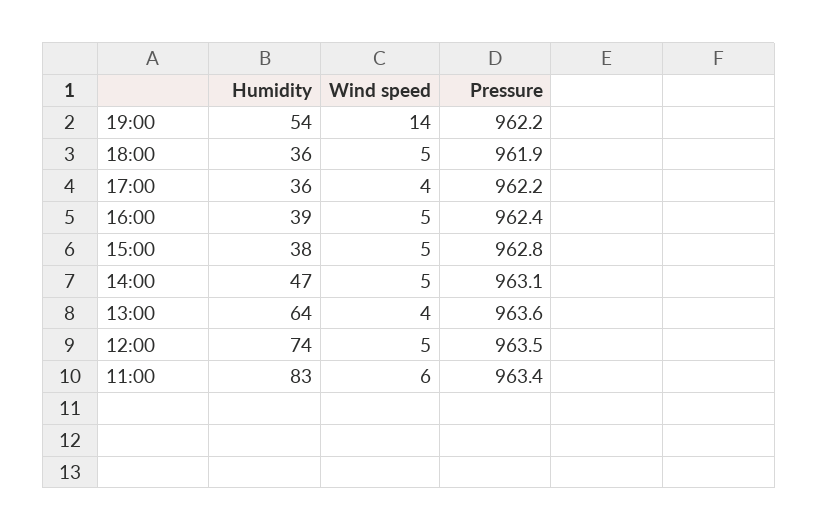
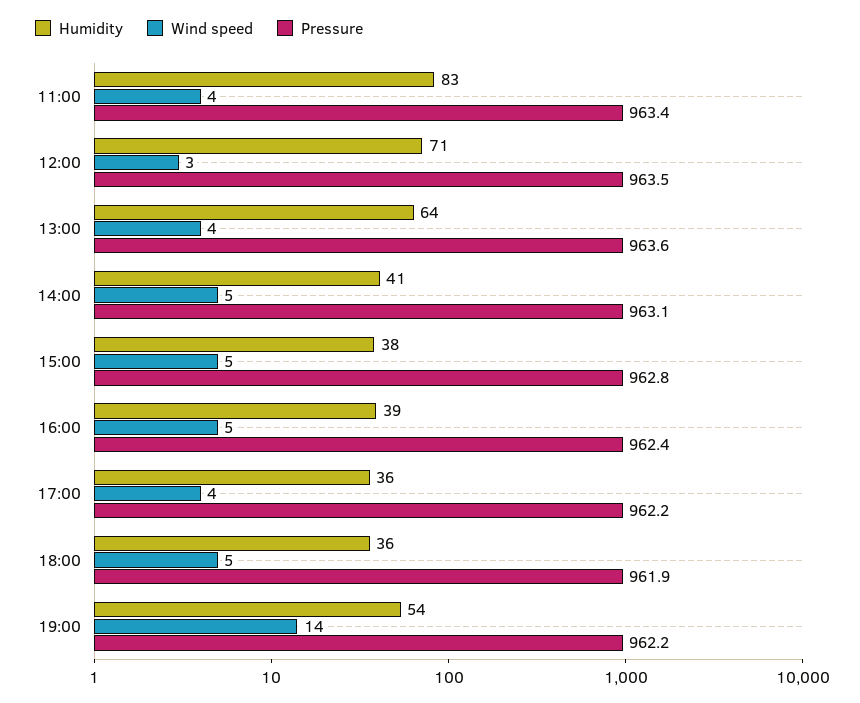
  {
    "Humidity": {
      "19:00": 54,
      "18:00": 36,
      "17:00": 36,
      "16:00": 39,
      "15:00": 38,
-     "14:00": 47,
+     "14:00": 41,
      "13:00": 64,
-     "12:00": 74,
+     "12:00": 71,
      "11:00": 83
    },
    "Wind speed": {
      "19:00": 14,
      "18:00": 5,
      "17:00": 4,
      "16:00": 5,
      "15:00": 5,
      "14:00": 5,
      "13:00": 4,
-     "12:00": 5,
+     "12:00": 3,
-     "11:00": 6
+     "11:00": 4
    },
    "Pressure": {
      "19:00": 962.2,
      "18:00": 961.9,
      "17:00": 962.2,
      "16:00": 962.4,
      "15:00": 962.8,
      "14:00": 963.1,
      "13:00": 963.6,
      "12:00": 963.5,
      "11:00": 963.4
    }
  }

